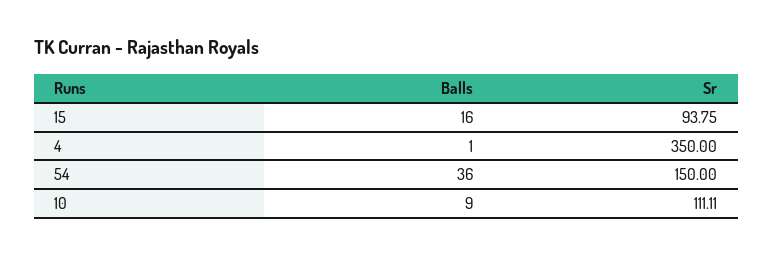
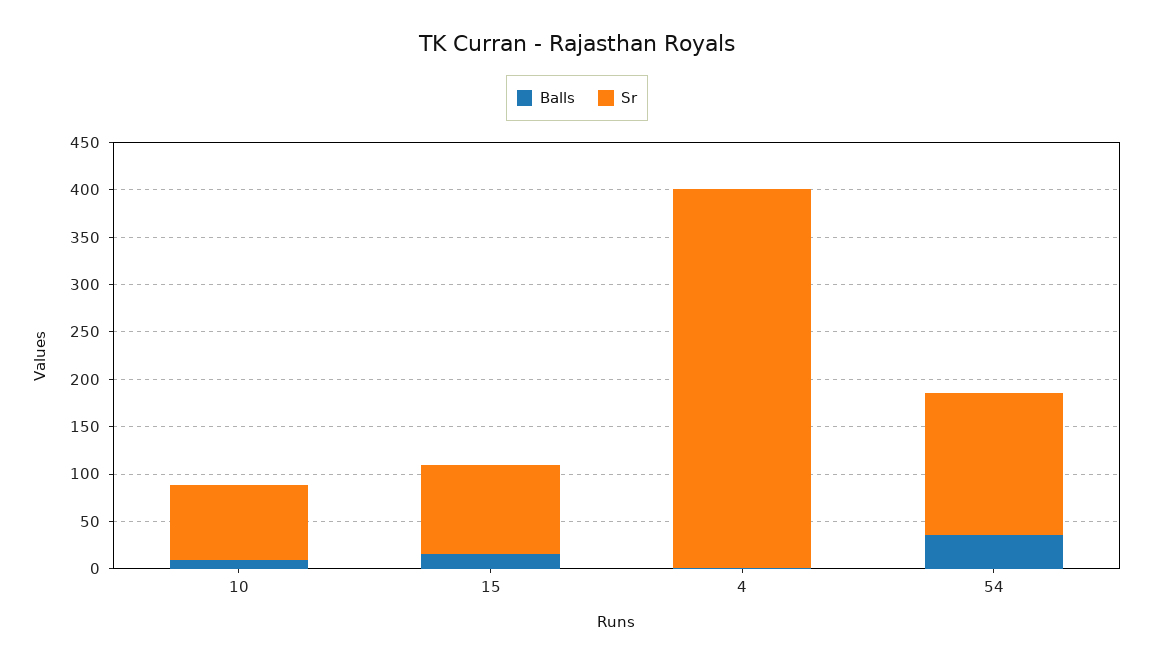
  {
    "Balls": {
      "15": 16,
      "4": 1,
      "54": 36,
      "10": 9
    },
    "Sr": {
      "15": 93.75,
-     "4": 350,
+     "4": 400,
      "54": 150,
-     "10": 111.11
+     "10": 80
    }
  }

